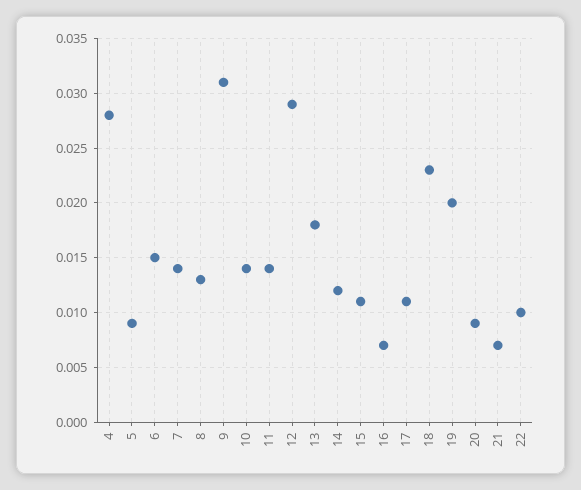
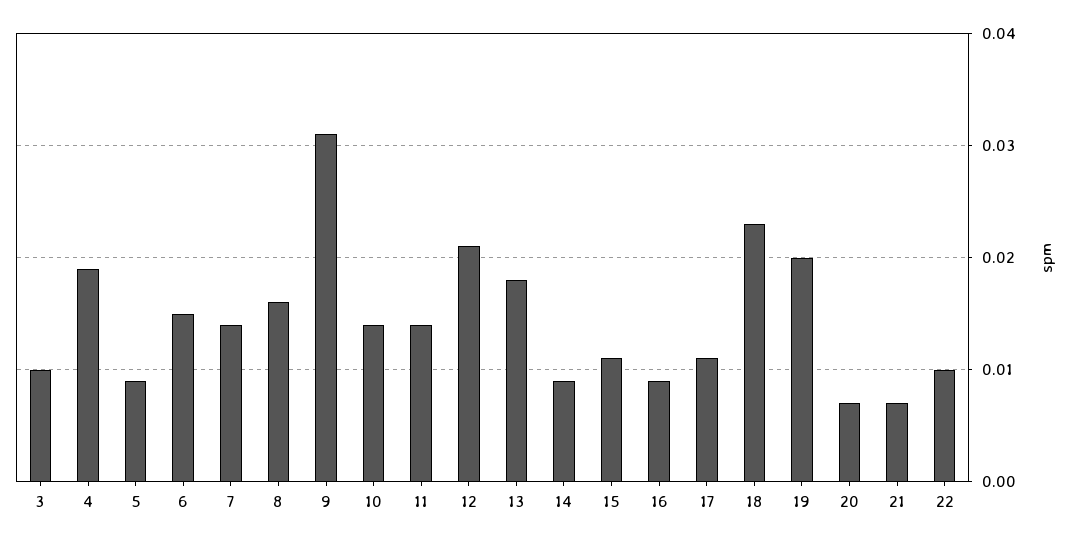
  {
-   "4": 0.028,
+   "4": 0.019,
    "5": 0.009,
    "6": 0.015,
    "7": 0.014,
-   "8": 0.013,
+   "8": 0.016,
    "9": 0.031,
    "10": 0.014,
    "11": 0.014,
-   "12": 0.029,
+   "12": 0.021,
    "13": 0.018,
-   "14": 0.012,
+   "14": 0.009,
    "15": 0.011,
-   "16": 0.007,
+   "16": 0.009,
    "17": 0.011,
    "18": 0.023,
    "19": 0.02,
-   "20": 0.009,
+   "20": 0.007,
    "21": 0.007,
-   "22": 0.01
+   "22": 0.01,
+   "3": 0.01
  }

